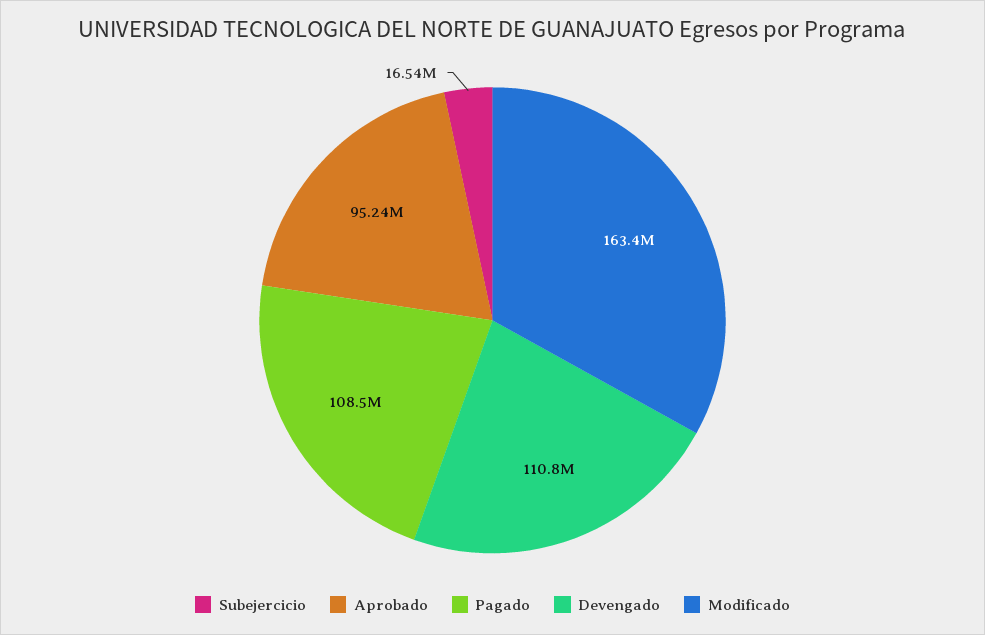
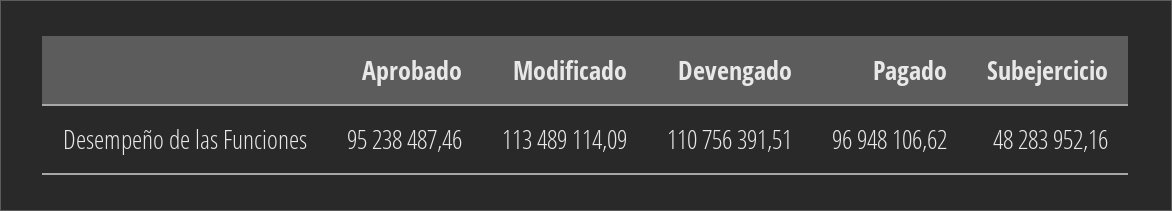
  {
-   "Subejercicio": 16540000,
+   "Subejercicio": 48283952.16,
    "Aprobado": 95238487.46,
-   "Pagado": 108500000,
+   "Pagado": 96948106.62,
    "Devengado": 110756391.51,
-   "Modificado": 163400000
+   "Modificado": 113489114.09
  }

